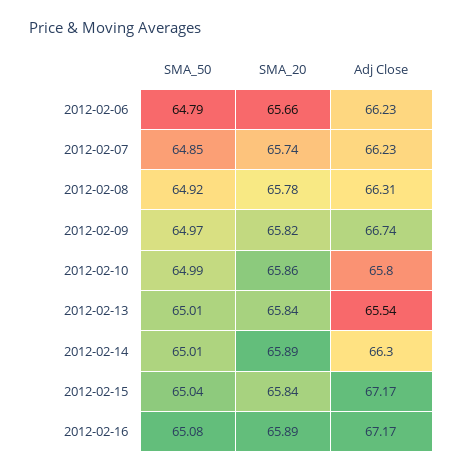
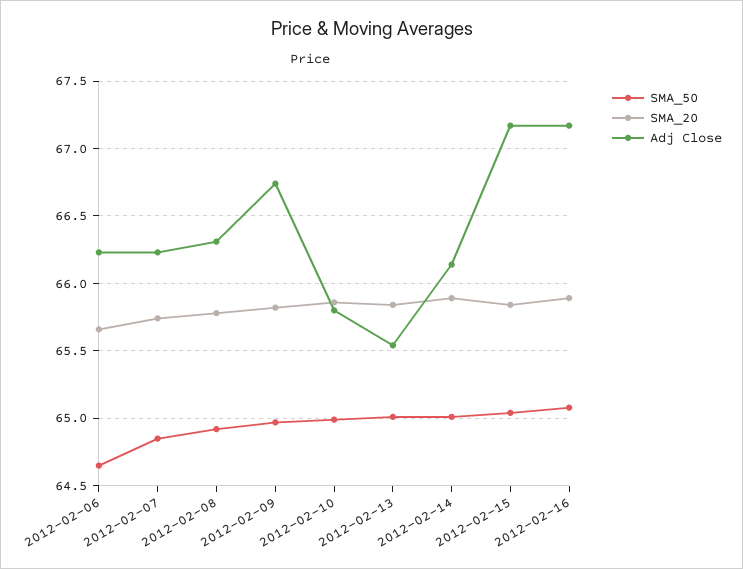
  {
    "SMA_50": {
-     "2012-02-06": 64.79,
+     "2012-02-06": 64.65,
      "2012-02-07": 64.85,
      "2012-02-08": 64.92,
      "2012-02-09": 64.97,
      "2012-02-10": 64.99,
      "2012-02-13": 65.01,
      "2012-02-14": 65.01,
      "2012-02-15": 65.04,
      "2012-02-16": 65.08
    },
    "SMA_20": {
      "2012-02-06": 65.66,
      "2012-02-07": 65.74,
      "2012-02-08": 65.78,
      "2012-02-09": 65.82,
      "2012-02-10": 65.86,
      "2012-02-13": 65.84,
      "2012-02-14": 65.89,
      "2012-02-15": 65.84,
      "2012-02-16": 65.89
    },
    "Adj Close": {
      "2012-02-06": 66.23,
      "2012-02-07": 66.23,
      "2012-02-08": 66.31,
      "2012-02-09": 66.74,
      "2012-02-10": 65.8,
      "2012-02-13": 65.54,
-     "2012-02-14": 66.3,
+     "2012-02-14": 66.15,
      "2012-02-15": 67.17,
      "2012-02-16": 67.17
    }
  }

